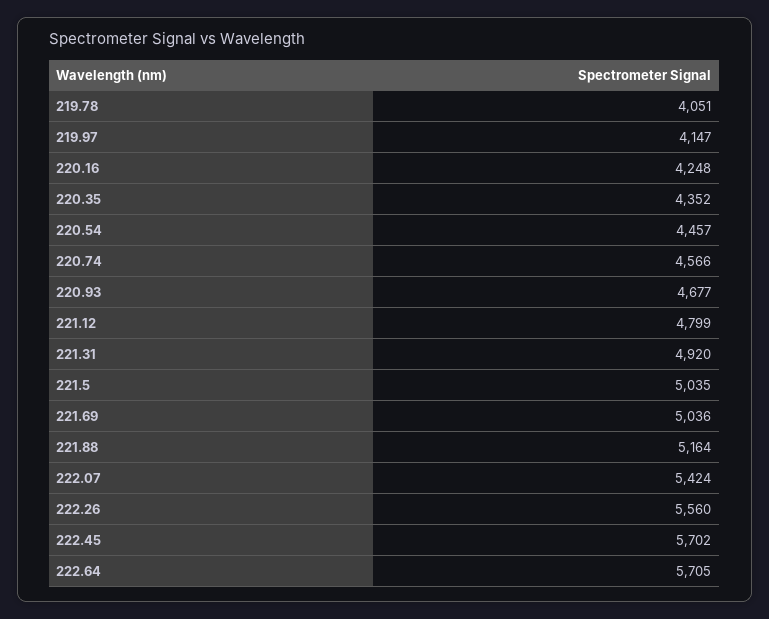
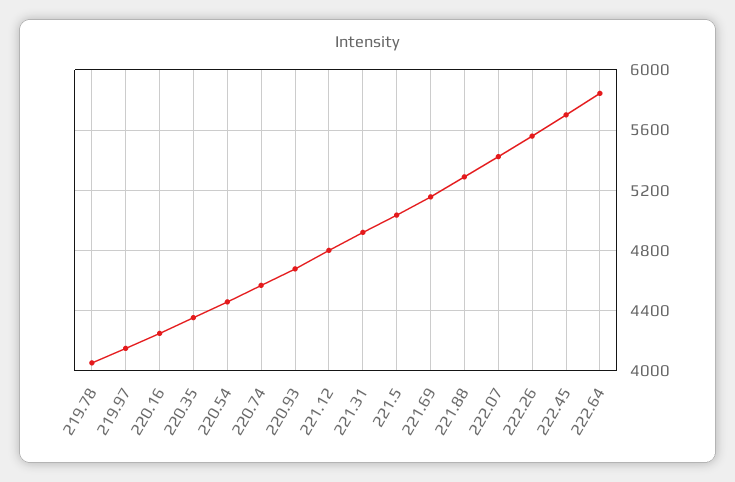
  {
    "219.78": 4051,
    "219.97": 4147,
    "220.16": 4248,
    "220.35": 4352,
    "220.54": 4457,
    "220.74": 4566,
    "220.93": 4677,
    "221.12": 4799,
    "221.31": 4920,
    "221.5": 5035,
-   "221.69": 5036,
+   "221.69": 5150,
-   "221.88": 5164,
+   "221.88": 5300,
    "222.07": 5424,
    "222.26": 5560,
    "222.45": 5702,
-   "222.64": 5705
+   "222.64": 5850
  }

